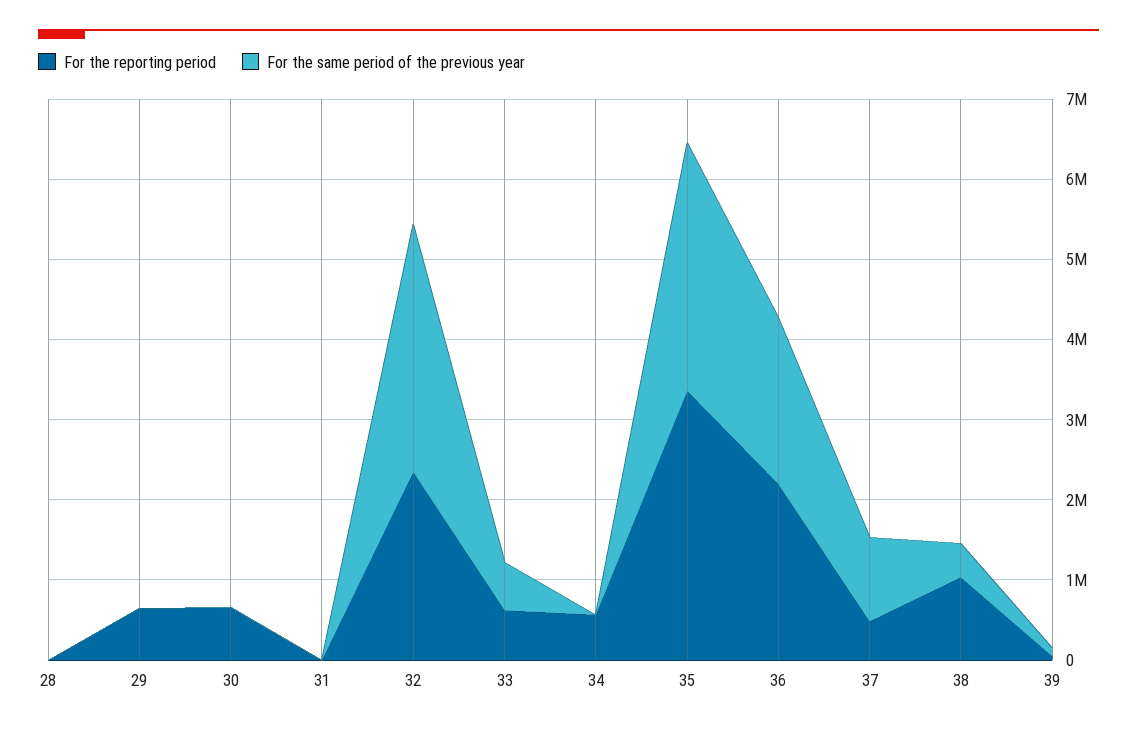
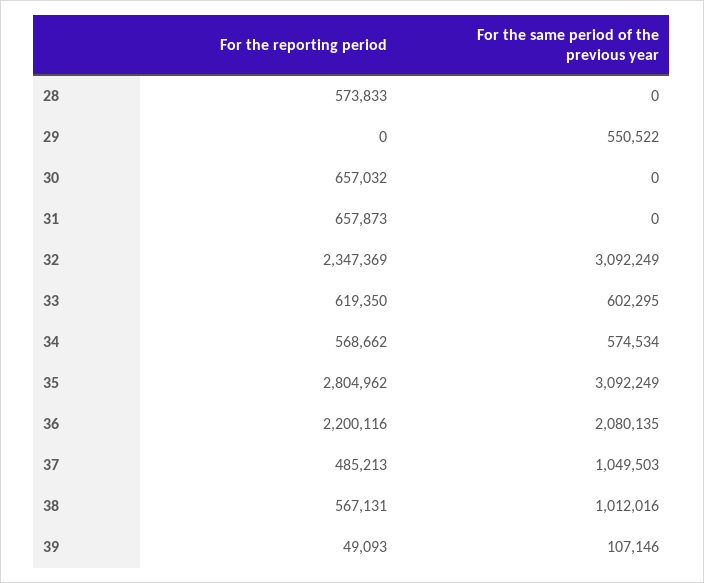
  {
    "For the reporting period": {
-     "28": 0,
+     "28": 573833,
-     "29": 600000,
+     "29": 0,
      "30": 657032,
-     "31": 0,
+     "31": 657873,
      "32": 2347369,
      "33": 619350,
      "34": 568662,
-     "35": 3400000,
+     "35": 2804962,
      "36": 2200116,
      "37": 485213,
-     "38": 1000000,
+     "38": 567131,
      "39": 49093
    },
    "For the same period of the previous year": {
      "28": 0,
-     "29": 0,
+     "29": 550522,
      "30": 0,
      "31": 0,
      "32": 3092249,
      "33": 602295,
-     "34": 0,
+     "34": 574534,
      "35": 3092249,
      "36": 2080135,
      "37": 1049503,
-     "38": 400000,
+     "38": 1012016,
      "39": 107146
    }
  }

